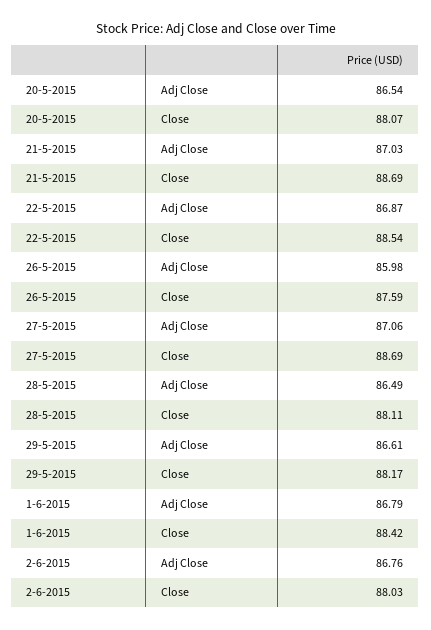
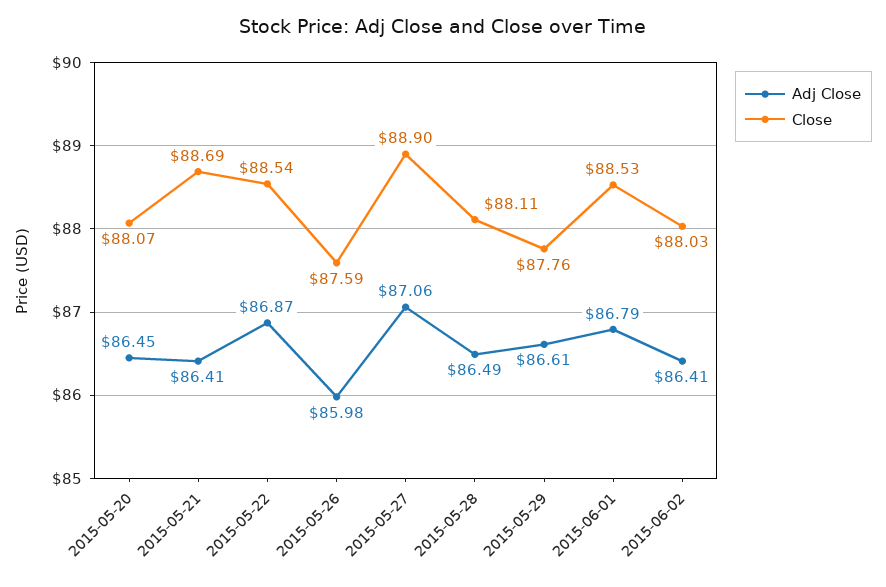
  {
    "Adj Close": {
-     "20-5-2015": 86.54,
+     "20-5-2015": 86.45,
-     "21-5-2015": 87.03,
+     "21-5-2015": 86.41,
      "22-5-2015": 86.87,
      "26-5-2015": 85.98,
      "27-5-2015": 87.06,
      "28-5-2015": 86.49,
      "29-5-2015": 86.61,
      "1-6-2015": 86.79,
-     "2-6-2015": 86.76
+     "2-6-2015": 86.41
    },
    "Close": {
      "20-5-2015": 88.07,
      "21-5-2015": 88.69,
      "22-5-2015": 88.54,
      "26-5-2015": 87.59,
-     "27-5-2015": 88.69,
+     "27-5-2015": 88.9,
      "28-5-2015": 88.11,
-     "29-5-2015": 88.17,
+     "29-5-2015": 87.76,
-     "1-6-2015": 88.42,
+     "1-6-2015": 88.53,
      "2-6-2015": 88.03
    }
  }

